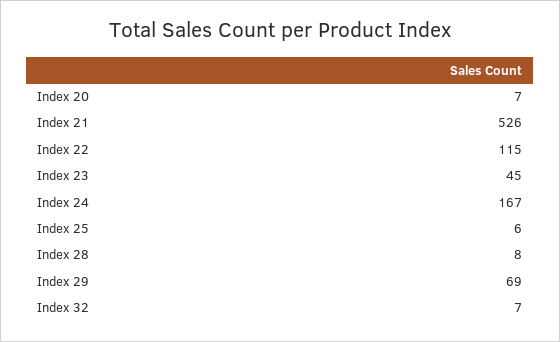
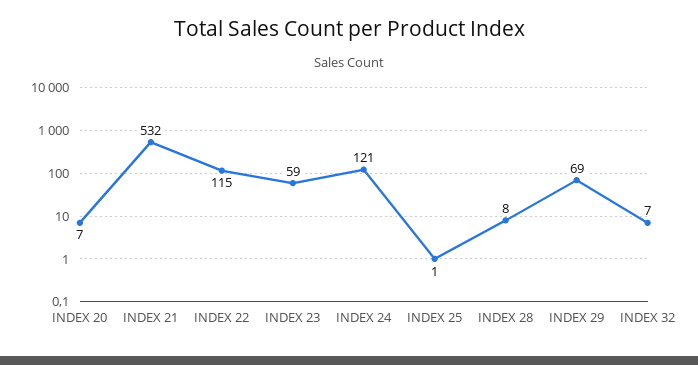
  {
    "Index 20": 7,
-   "Index 21": 526,
+   "Index 21": 532,
    "Index 22": 115,
-   "Index 23": 45,
+   "Index 23": 59,
-   "Index 24": 167,
+   "Index 24": 121,
-   "Index 25": 6,
+   "Index 25": 1,
    "Index 28": 8,
    "Index 29": 69,
    "Index 32": 7
  }

